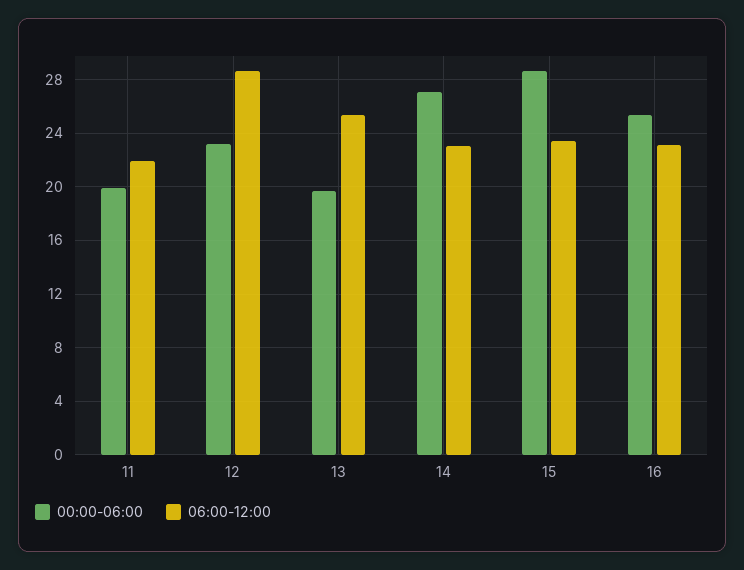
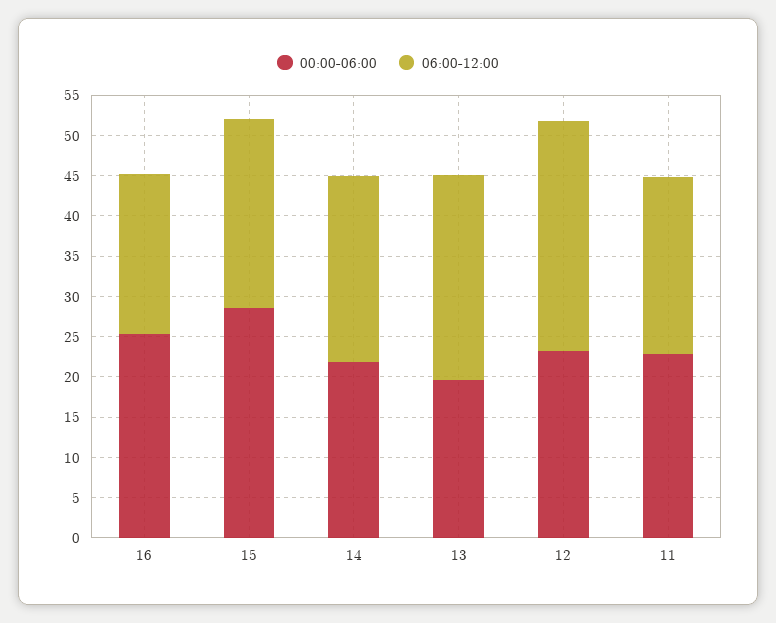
  {
    "00:00-06:00": {
-     "11": 20,
+     "11": 23,
      "12": 23,
      "13": 19.5,
-     "14": 27,
+     "14": 22,
      "15": 28.5,
      "16": 25.5
    },
    "06:00-12:00": {
      "11": 22,
      "12": 28.5,
      "13": 25.5,
      "14": 23,
      "15": 23.5,
-     "16": 23
+     "16": 20
    }
  }

